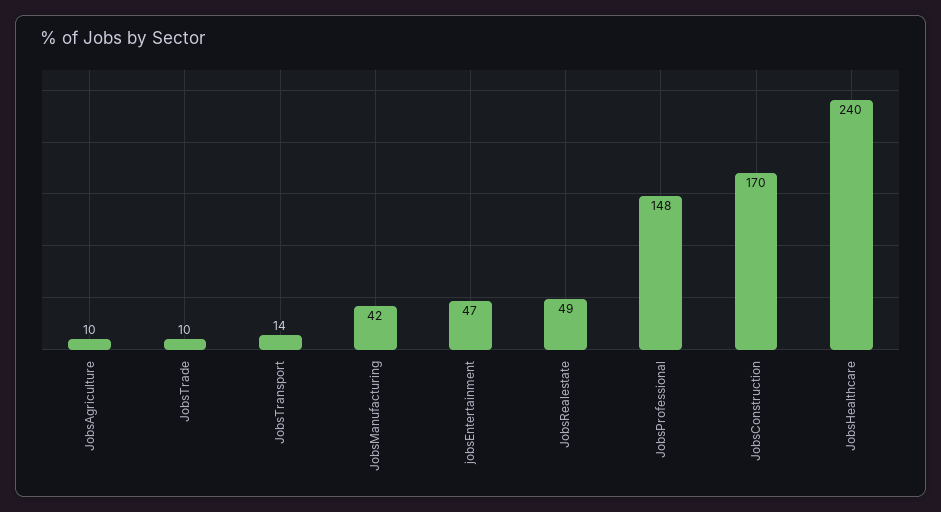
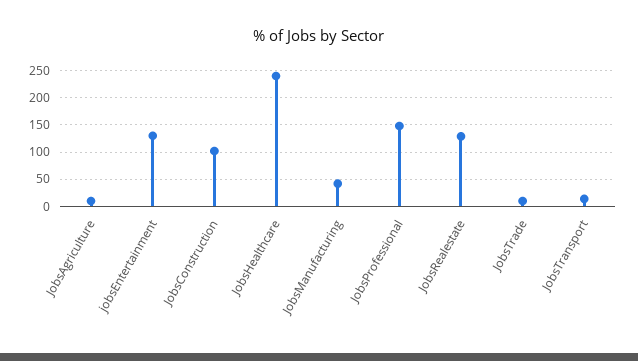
  {
    "JobsAgriculture": 10,
    "JobsTrade": 10,
    "JobsTransport": 14,
    "JobsManufacturing": 42,
-   "jobsEntertainment": 47,
+   "jobsEntertainment": 125,
-   "JobsRealestate": 49,
+   "JobsRealestate": 125,
    "JobsProfessional": 148,
-   "JobsConstruction": 170,
+   "JobsConstruction": 100,
    "JobsHealthcare": 240
  }

